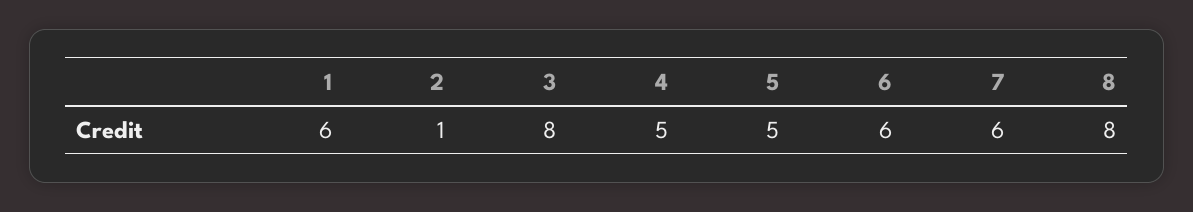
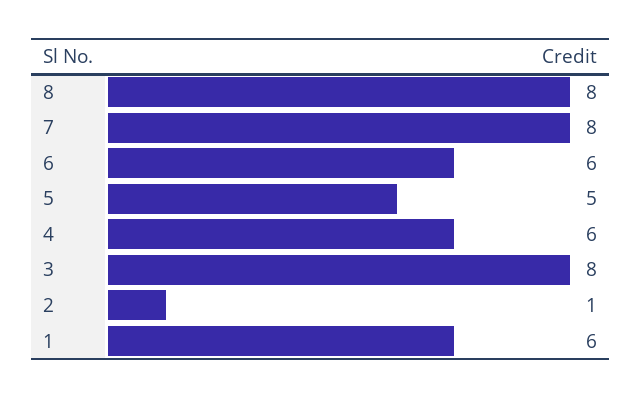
  {
    "1": 6,
    "2": 1,
    "3": 8,
-   "4": 5,
+   "4": 6,
    "5": 5,
    "6": 6,
-   "7": 6,
+   "7": 8,
    "8": 8
  }

